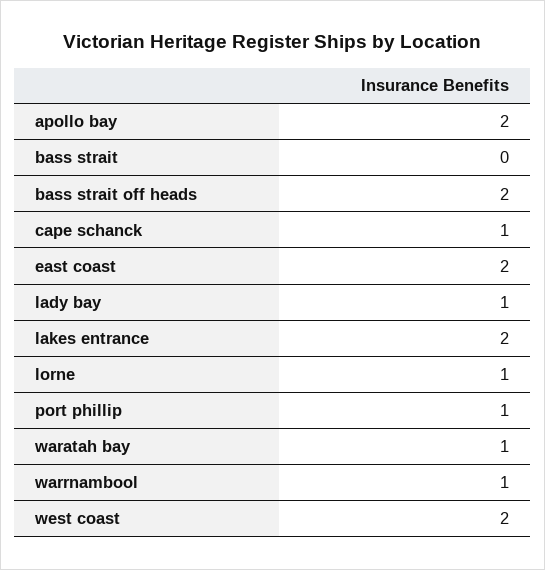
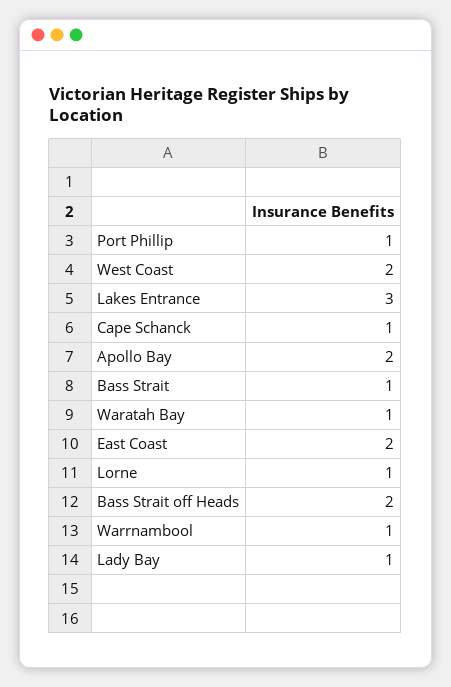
  {
    "apollo bay": 2,
-   "bass strait": 0,
+   "bass strait": 1,
    "bass strait off heads": 2,
    "cape schanck": 1,
    "east coast": 2,
    "lady bay": 1,
-   "lakes entrance": 2,
+   "lakes entrance": 3,
    "lorne": 1,
    "port phillip": 1,
    "waratah bay": 1,
    "warrnambool": 1,
    "west coast": 2
  }

